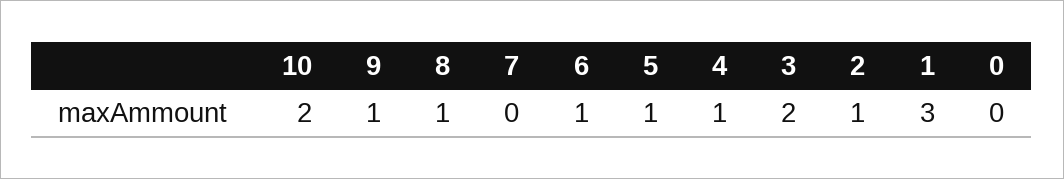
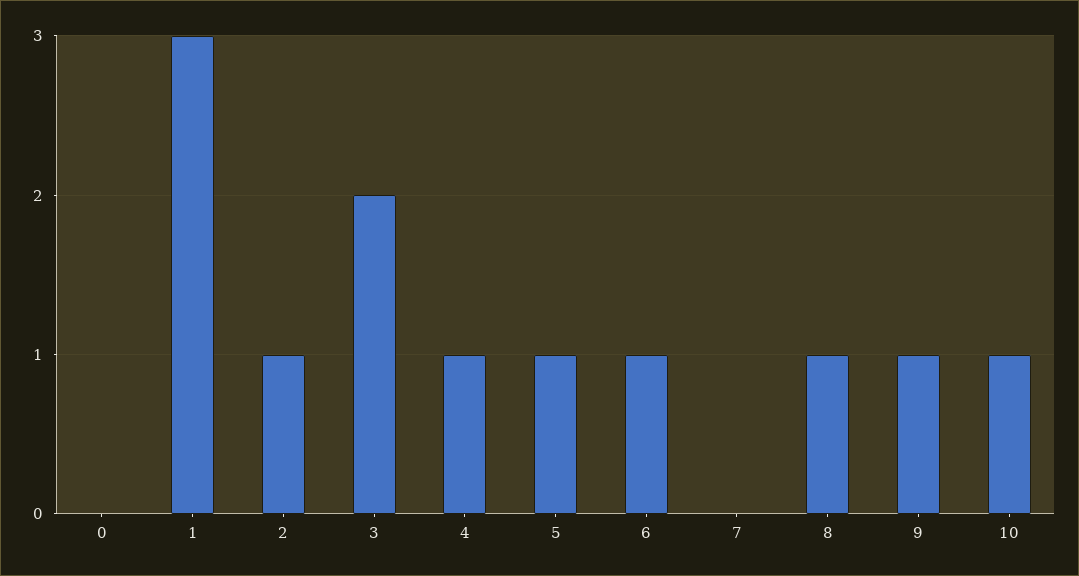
  {
-   "10": 2,
+   "10": 1,
    "9": 1,
    "8": 1,
    "7": 0,
    "6": 1,
    "5": 1,
    "4": 1,
    "3": 2,
    "2": 1,
    "1": 3,
    "0": 0
  }

